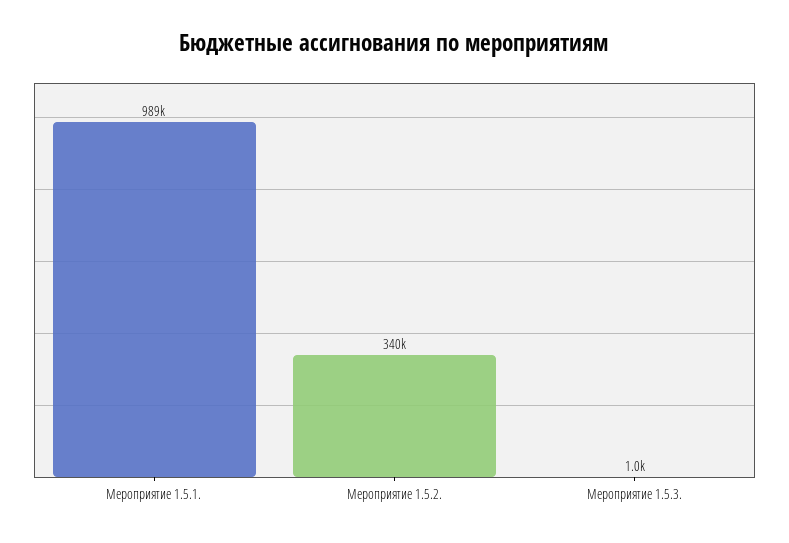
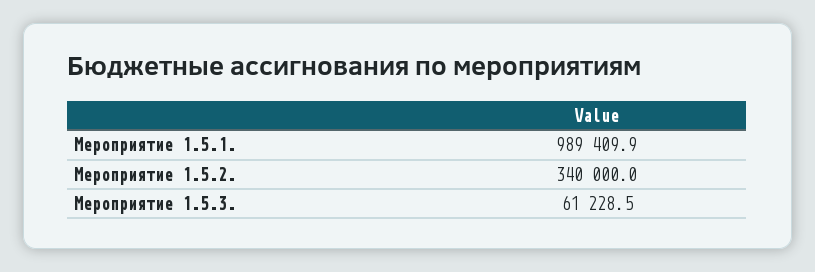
  {
    "Мероприятие 1.5.1.": 989409.9,
    "Мероприятие 1.5.2.": 340000,
-   "Мероприятие 1.5.3.": 1000
+   "Мероприятие 1.5.3.": 61228.5
  }

